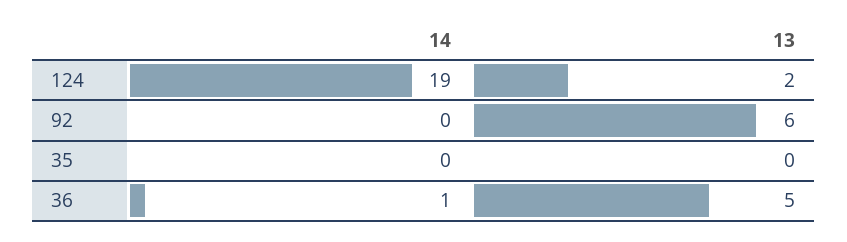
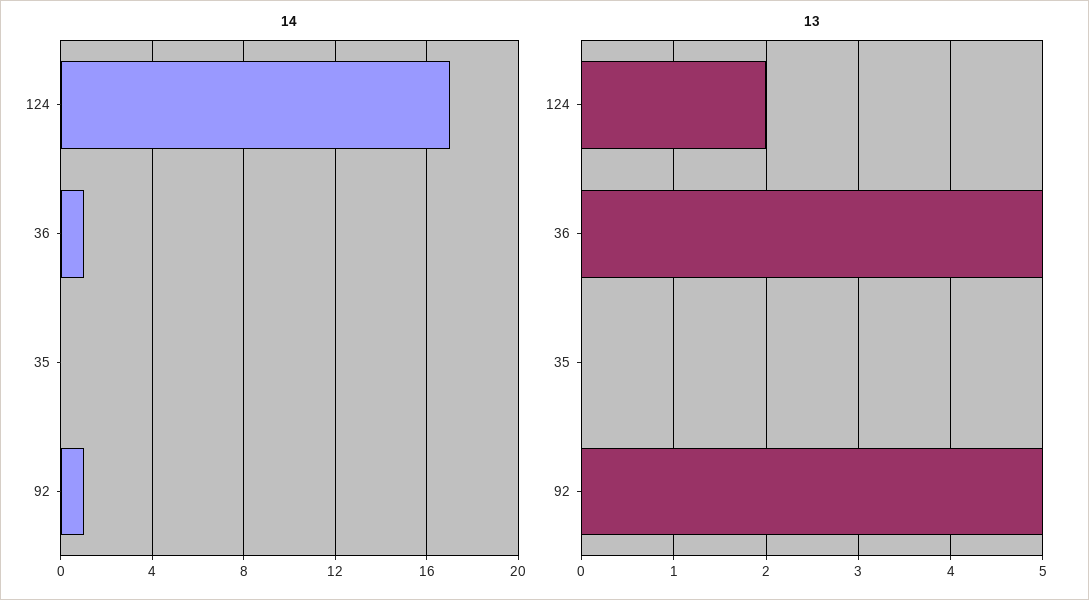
  {
    "14": {
-     "124": 19,
+     "124": 17,
-     "92": 0,
+     "92": 1,
      "35": 0,
      "36": 1
    },
    "13": {
      "124": 2,
-     "92": 6,
+     "92": 5,
      "35": 0,
      "36": 5
    }
  }

